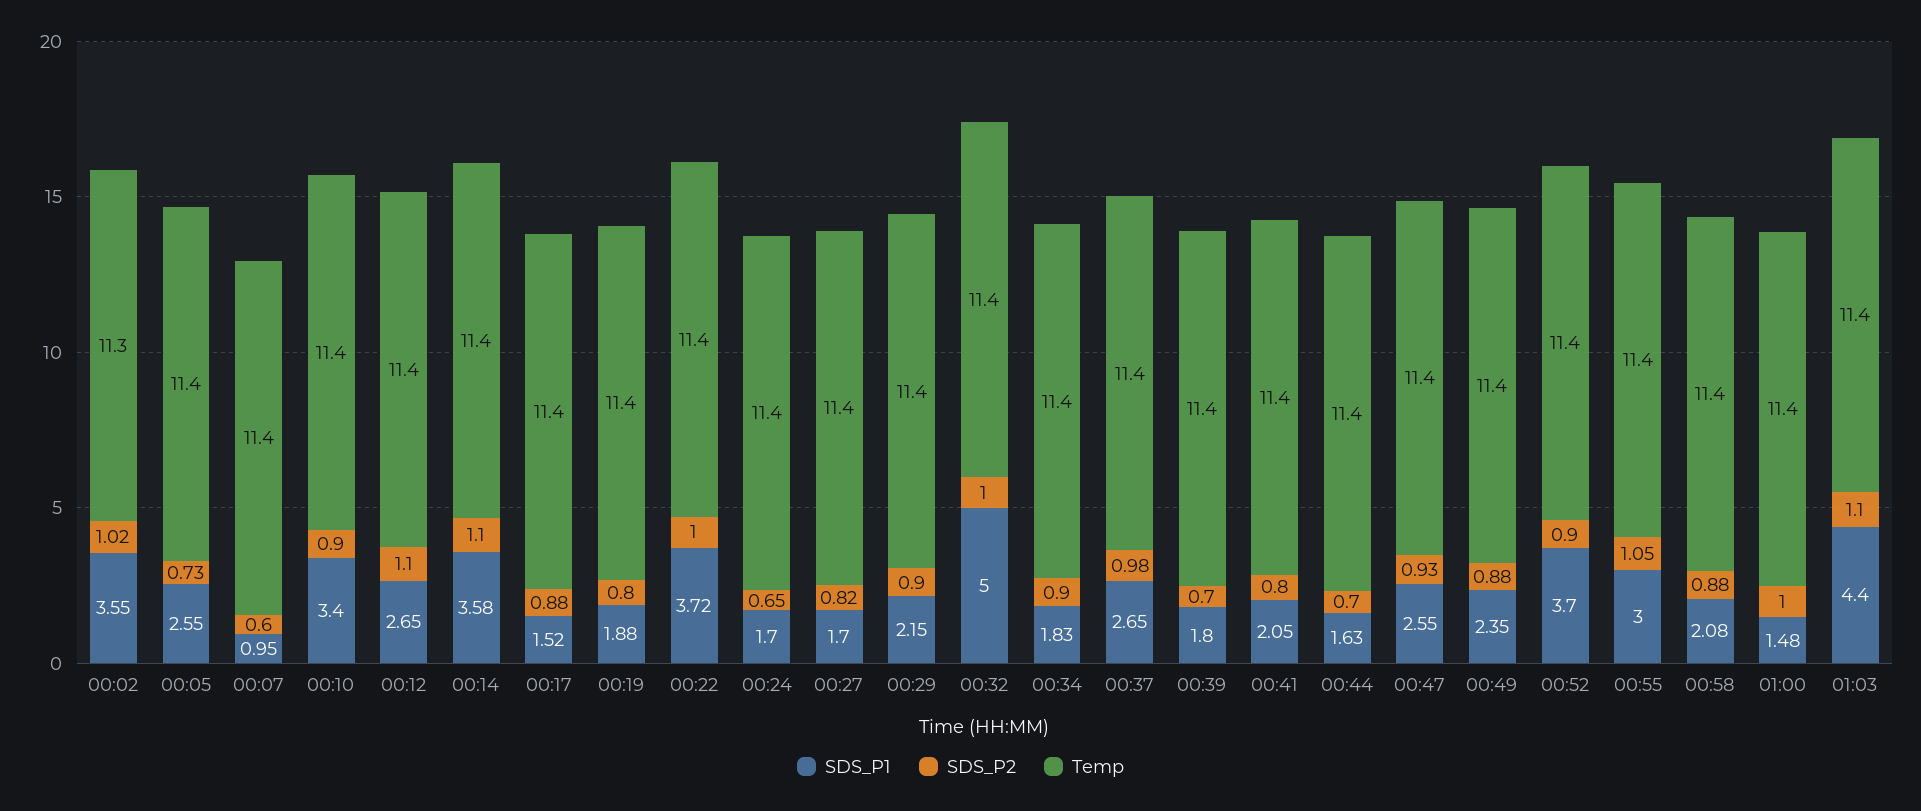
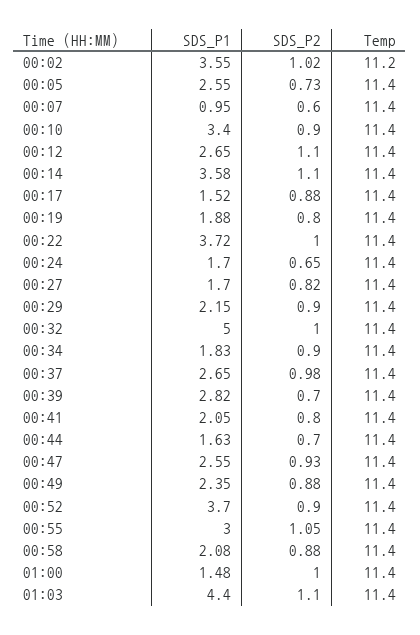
  {
    "SDS_P1": {
      "00:02": 3.55,
      "00:05": 2.55,
      "00:07": 0.95,
      "00:10": 3.4,
      "00:12": 2.65,
      "00:14": 3.58,
      "00:17": 1.52,
      "00:19": 1.88,
      "00:22": 3.72,
      "00:24": 1.7,
      "00:27": 1.7,
      "00:29": 2.15,
      "00:32": 5,
      "00:34": 1.83,
      "00:37": 2.65,
-     "00:39": 1.8,
+     "00:39": 2.82,
      "00:41": 2.05,
      "00:44": 1.63,
      "00:47": 2.55,
      "00:49": 2.35,
      "00:52": 3.7,
      "00:55": 3,
      "00:58": 2.08,
      "01:00": 1.48,
      "01:03": 4.4
    },
    "SDS_P2": {
      "00:02": 1.02,
      "00:05": 0.73,
      "00:07": 0.6,
      "00:10": 0.9,
      "00:12": 1.1,
      "00:14": 1.1,
      "00:17": 0.88,
      "00:19": 0.8,
      "00:22": 1,
      "00:24": 0.65,
      "00:27": 0.82,
      "00:29": 0.9,
      "00:32": 1,
      "00:34": 0.9,
      "00:37": 0.98,
      "00:39": 0.7,
      "00:41": 0.8,
      "00:44": 0.7,
      "00:47": 0.93,
      "00:49": 0.88,
      "00:52": 0.9,
      "00:55": 1.05,
      "00:58": 0.88,
      "01:00": 1,
      "01:03": 1.1
    },
    "Temp": {
-     "00:02": 11.3,
+     "00:02": 11.2,
      "00:05": 11.4,
      "00:07": 11.4,
      "00:10": 11.4,
      "00:12": 11.4,
      "00:14": 11.4,
      "00:17": 11.4,
      "00:19": 11.4,
      "00:22": 11.4,
      "00:24": 11.4,
      "00:27": 11.4,
      "00:29": 11.4,
      "00:32": 11.4,
      "00:34": 11.4,
      "00:37": 11.4,
      "00:39": 11.4,
      "00:41": 11.4,
      "00:44": 11.4,
      "00:47": 11.4,
      "00:49": 11.4,
      "00:52": 11.4,
      "00:55": 11.4,
      "00:58": 11.4,
      "01:00": 11.4,
      "01:03": 11.4
    }
  }

